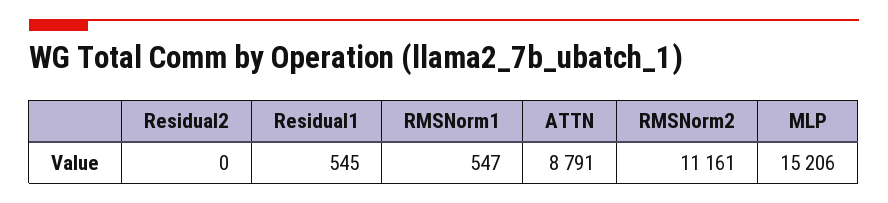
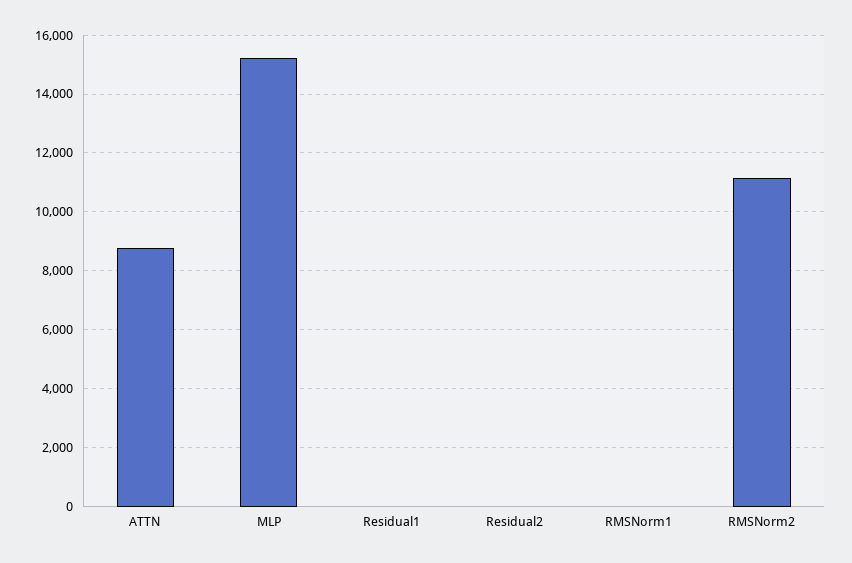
  {
    "Residual2": 0,
-   "Residual1": 545,
+   "Residual1": 0,
-   "RMSNorm1": 547,
+   "RMSNorm1": 0,
    "ATTN": 8791,
    "RMSNorm2": 11161,
    "MLP": 15206
  }

